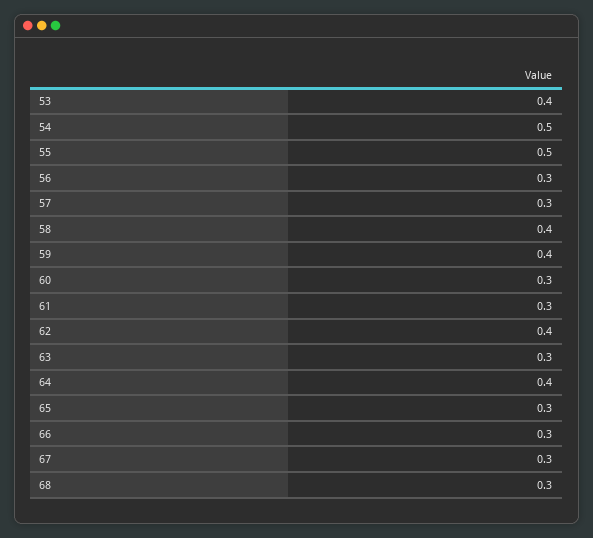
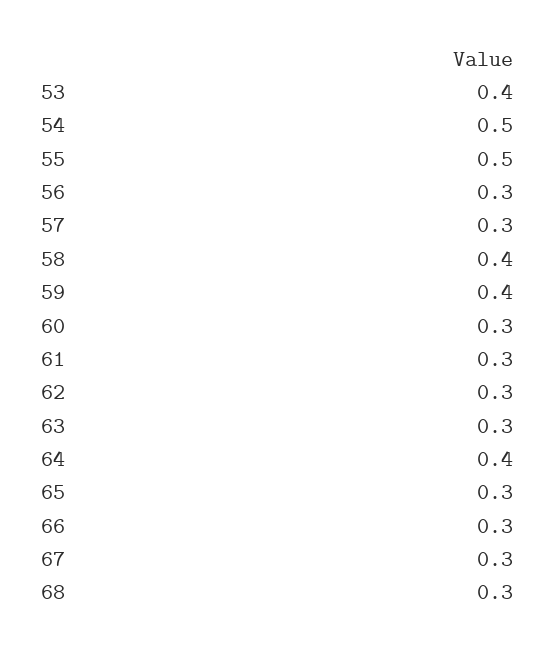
  {
    "53": 0.4,
    "54": 0.5,
    "55": 0.5,
    "56": 0.3,
    "57": 0.3,
    "58": 0.4,
    "59": 0.4,
    "60": 0.3,
    "61": 0.3,
-   "62": 0.4,
+   "62": 0.3,
    "63": 0.3,
    "64": 0.4,
    "65": 0.3,
    "66": 0.3,
    "67": 0.3,
    "68": 0.3
  }

